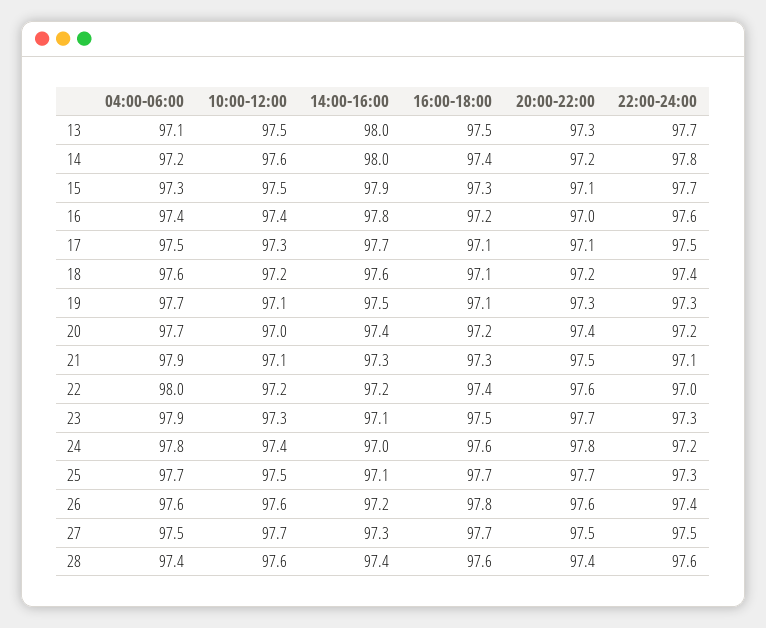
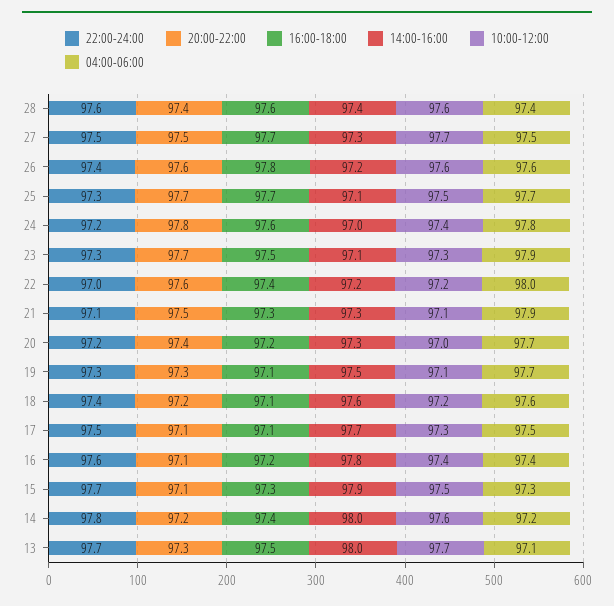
  {
    "04:00-06:00": {
      "13": 97.1,
      "14": 97.2,
      "15": 97.3,
      "16": 97.4,
      "17": 97.5,
      "18": 97.6,
      "19": 97.7,
      "20": 97.7,
      "21": 97.9,
      "22": 98,
      "23": 97.9,
      "24": 97.8,
      "25": 97.7,
      "26": 97.6,
      "27": 97.5,
      "28": 97.4
    },
    "10:00-12:00": {
-     "13": 97.5,
+     "13": 97.7,
      "14": 97.6,
      "15": 97.5,
      "16": 97.4,
      "17": 97.3,
      "18": 97.2,
      "19": 97.1,
      "20": 97,
      "21": 97.1,
      "22": 97.2,
      "23": 97.3,
      "24": 97.4,
      "25": 97.5,
      "26": 97.6,
      "27": 97.7,
      "28": 97.6
    },
    "14:00-16:00": {
      "13": 98,
      "14": 98,
      "15": 97.9,
      "16": 97.8,
      "17": 97.7,
      "18": 97.6,
      "19": 97.5,
-     "20": 97.4,
+     "20": 97.3,
      "21": 97.3,
      "22": 97.2,
      "23": 97.1,
      "24": 97,
      "25": 97.1,
      "26": 97.2,
      "27": 97.3,
      "28": 97.4
    },
    "16:00-18:00": {
      "13": 97.5,
      "14": 97.4,
      "15": 97.3,
      "16": 97.2,
      "17": 97.1,
      "18": 97.1,
      "19": 97.1,
      "20": 97.2,
      "21": 97.3,
      "22": 97.4,
      "23": 97.5,
      "24": 97.6,
      "25": 97.7,
      "26": 97.8,
      "27": 97.7,
      "28": 97.6
    },
    "20:00-22:00": {
      "13": 97.3,
      "14": 97.2,
      "15": 97.1,
-     "16": 97,
+     "16": 97.1,
      "17": 97.1,
      "18": 97.2,
      "19": 97.3,
      "20": 97.4,
      "21": 97.5,
      "22": 97.6,
      "23": 97.7,
      "24": 97.8,
      "25": 97.7,
      "26": 97.6,
      "27": 97.5,
      "28": 97.4
    },
    "22:00-24:00": {
      "13": 97.7,
      "14": 97.8,
      "15": 97.7,
      "16": 97.6,
      "17": 97.5,
      "18": 97.4,
      "19": 97.3,
      "20": 97.2,
      "21": 97.1,
      "22": 97,
      "23": 97.3,
      "24": 97.2,
      "25": 97.3,
      "26": 97.4,
      "27": 97.5,
      "28": 97.6
    }
  }

